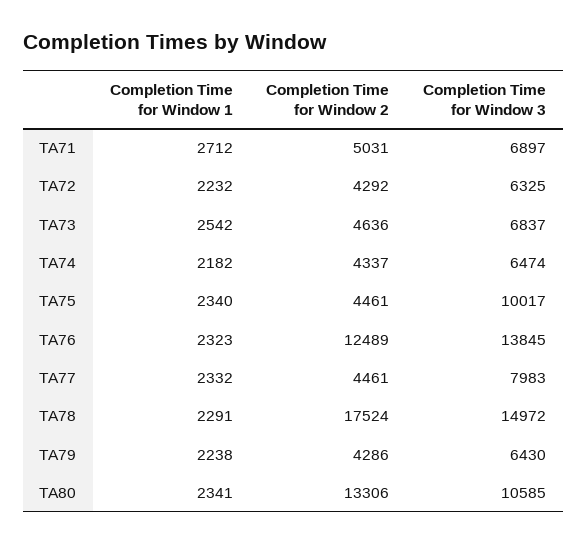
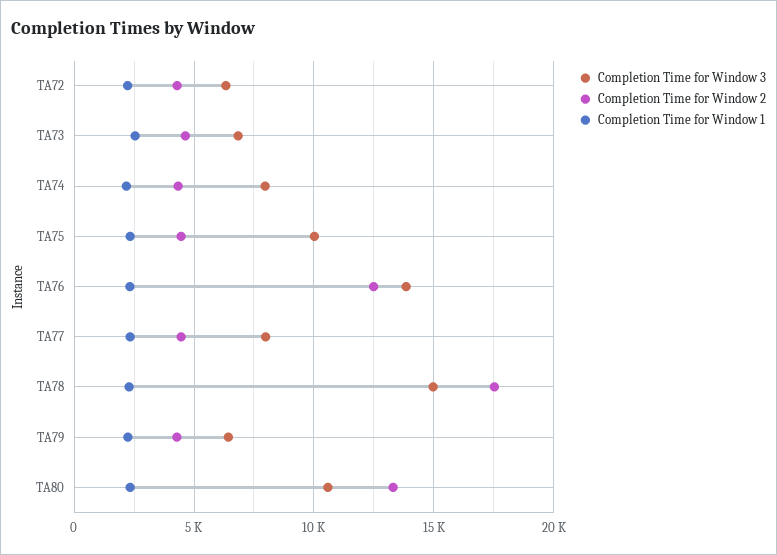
  {
    "Completion Time for Window 1": {
-     "TA71": 2712,
      "TA72": 2232,
      "TA73": 2542,
      "TA74": 2182,
      "TA75": 2340,
      "TA76": 2323,
      "TA77": 2332,
      "TA78": 2291,
      "TA79": 2238,
      "TA80": 2341
    },
    "Completion Time for Window 2": {
-     "TA71": 5031,
      "TA72": 4292,
      "TA73": 4636,
      "TA74": 4337,
      "TA75": 4461,
      "TA76": 12489,
      "TA77": 4461,
      "TA78": 17524,
      "TA79": 4286,
      "TA80": 13306
    },
    "Completion Time for Window 3": {
-     "TA71": 6897,
      "TA72": 6325,
      "TA73": 6837,
-     "TA74": 6474,
+     "TA74": 8000,
      "TA75": 10017,
      "TA76": 13845,
      "TA77": 7983,
      "TA78": 14972,
      "TA79": 6430,
      "TA80": 10585
    }
  }

